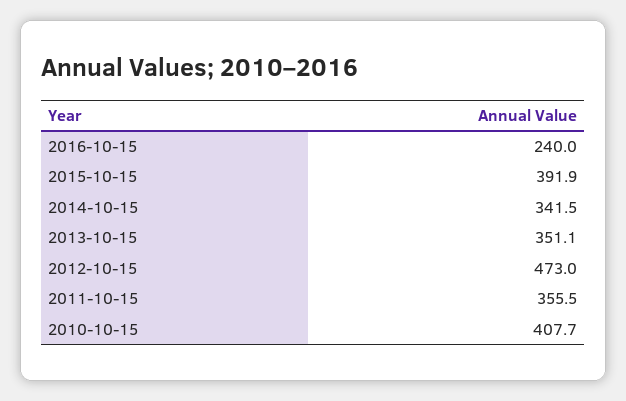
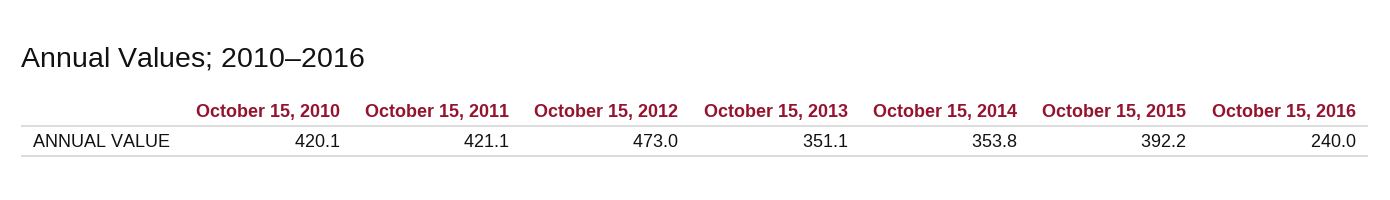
  {
    "2016-10-15": 240,
-   "2015-10-15": 391.9,
+   "2015-10-15": 392.2,
-   "2014-10-15": 341.5,
+   "2014-10-15": 353.8,
    "2013-10-15": 351.1,
    "2012-10-15": 473,
-   "2011-10-15": 355.5,
+   "2011-10-15": 421.1,
-   "2010-10-15": 407.7
+   "2010-10-15": 420.1
  }

